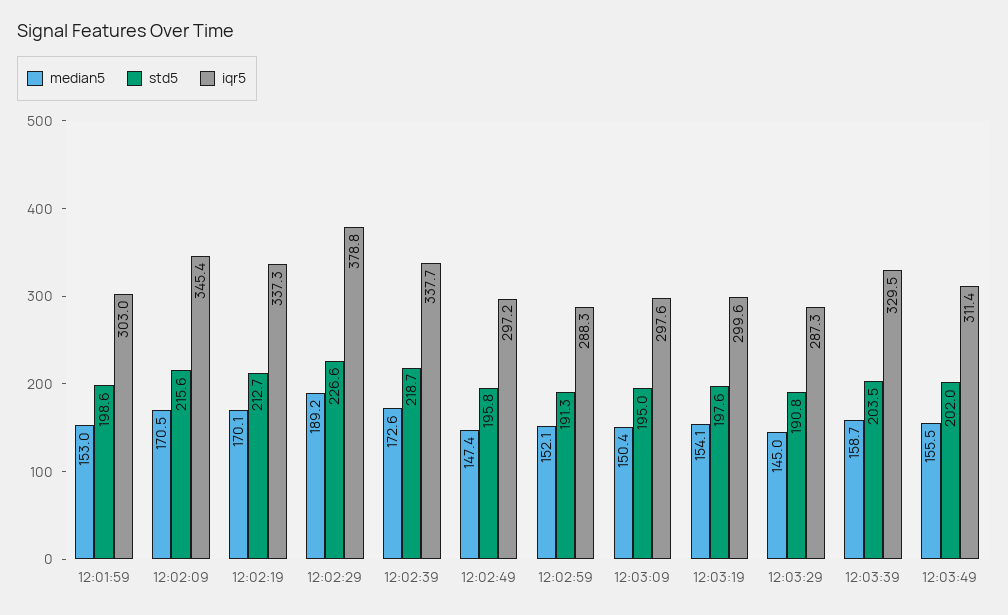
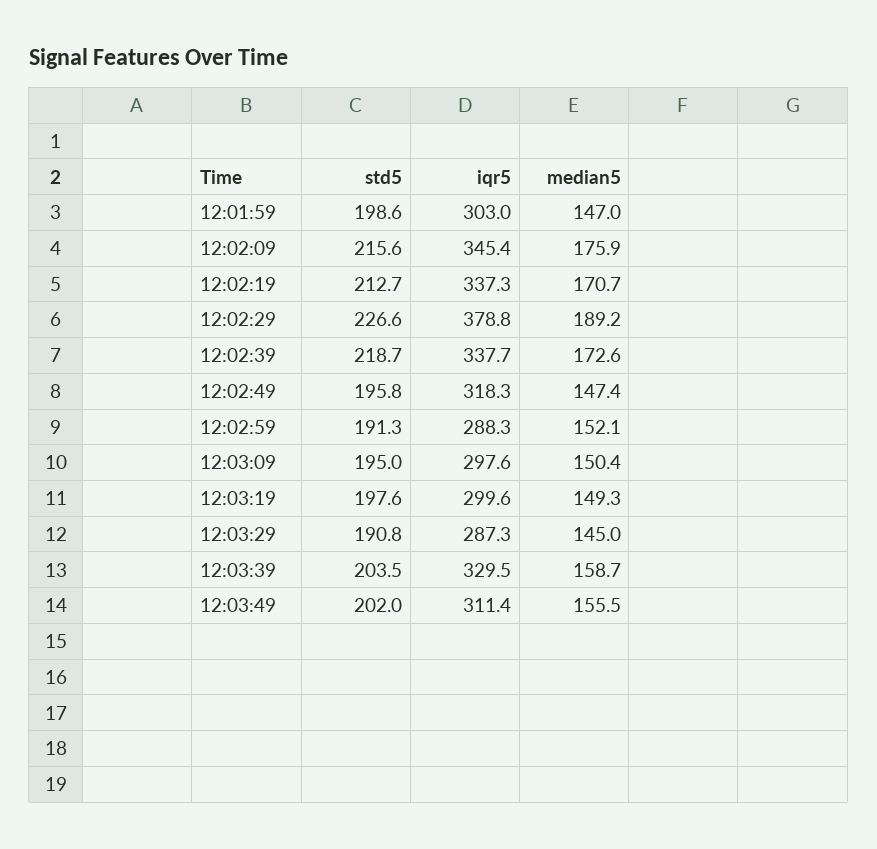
  {
    "median5": {
-     "12:01:59": 153,
+     "12:01:59": 147,
-     "12:02:09": 170.5,
+     "12:02:09": 175.9,
-     "12:02:19": 170.1,
+     "12:02:19": 170.7,
      "12:02:29": 189.2,
      "12:02:39": 172.6,
      "12:02:49": 147.4,
      "12:02:59": 152.1,
      "12:03:09": 150.4,
-     "12:03:19": 154.1,
+     "12:03:19": 149.3,
      "12:03:29": 145,
      "12:03:39": 158.7,
      "12:03:49": 155.5
    },
    "std5": {
      "12:01:59": 198.6,
      "12:02:09": 215.6,
      "12:02:19": 212.7,
      "12:02:29": 226.6,
      "12:02:39": 218.7,
      "12:02:49": 195.8,
      "12:02:59": 191.3,
      "12:03:09": 195,
      "12:03:19": 197.6,
      "12:03:29": 190.8,
      "12:03:39": 203.5,
      "12:03:49": 202
    },
    "iqr5": {
      "12:01:59": 303,
      "12:02:09": 345.4,
      "12:02:19": 337.3,
      "12:02:29": 378.8,
      "12:02:39": 337.7,
-     "12:02:49": 297.2,
+     "12:02:49": 318.3,
      "12:02:59": 288.3,
      "12:03:09": 297.6,
      "12:03:19": 299.6,
      "12:03:29": 287.3,
      "12:03:39": 329.5,
      "12:03:49": 311.4
    }
  }

